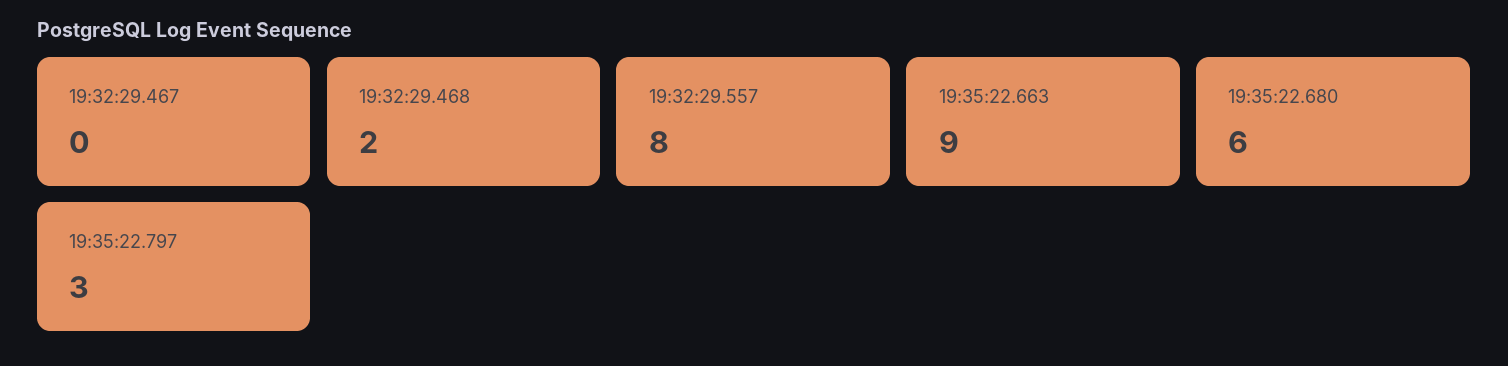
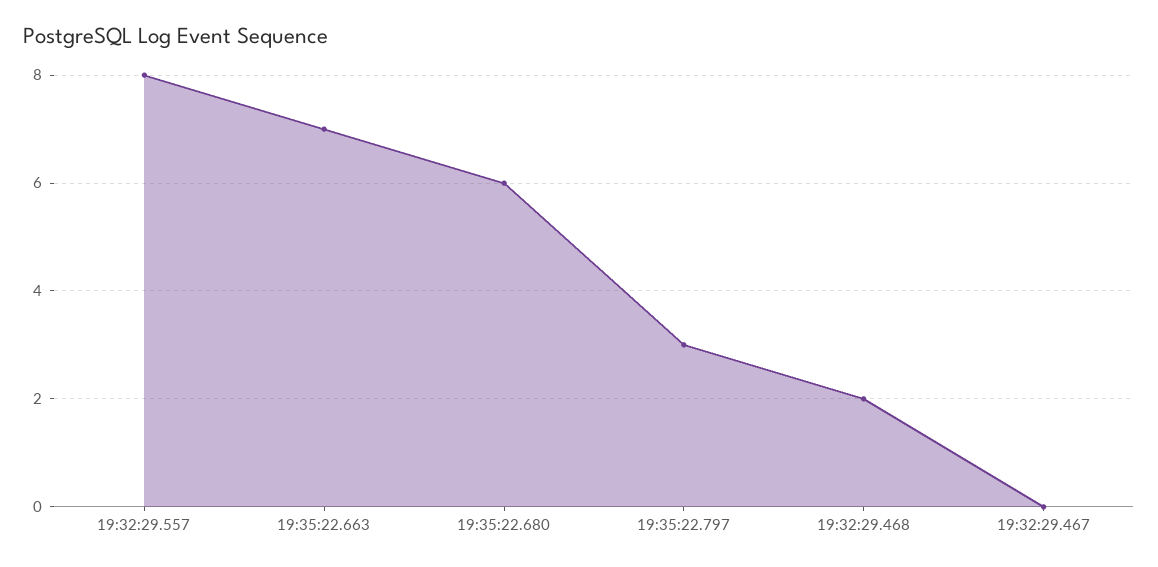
  {
    "19:32:29.467": 0,
    "19:32:29.468": 2,
    "19:32:29.557": 8,
-   "19:35:22.663": 9,
+   "19:35:22.663": 7,
    "19:35:22.680": 6,
    "19:35:22.797": 3
  }

